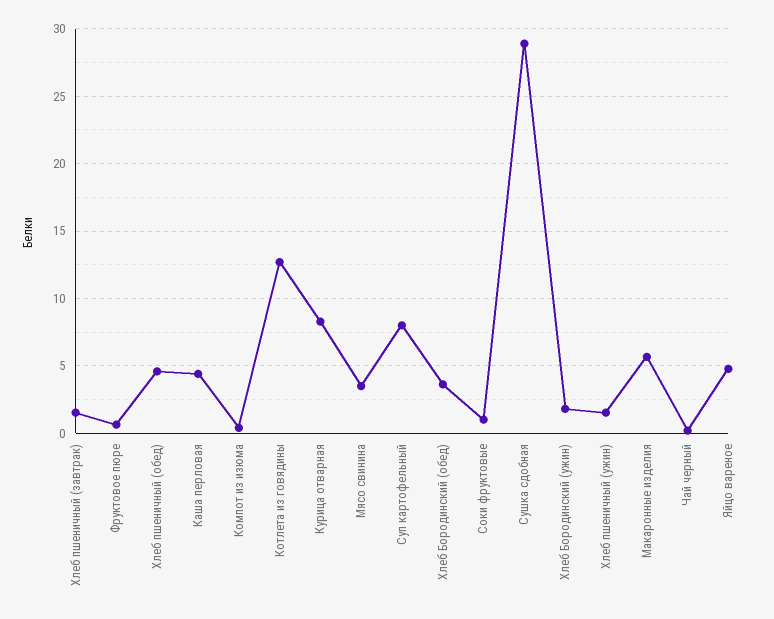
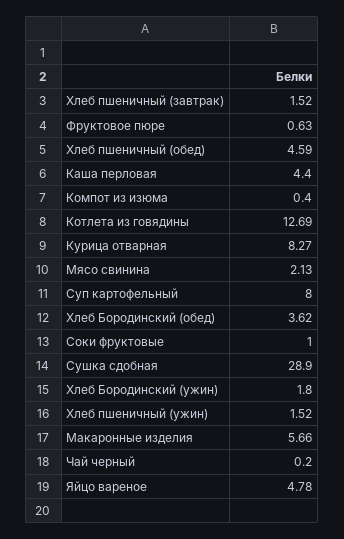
  {
    "Хлеб пшеничный (завтрак)": 1.52,
    "Фруктовое пюре": 0.63,
    "Хлеб пшеничный (обед)": 4.59,
    "Каша перловая": 4.4,
    "Компот из изюма": 0.4,
    "Котлета из говядины": 12.69,
    "Курица отварная": 8.27,
-   "Мясо свинина": 3.5,
+   "Мясо свинина": 2.13,
    "Суп картофельный": 8,
    "Хлеб Бородинский (обед)": 3.62,
    "Соки фруктовые": 1,
    "Сушка сдобная": 28.9,
    "Хлеб Бородинский (ужин)": 1.8,
    "Хлеб пшеничный (ужин)": 1.52,
    "Макаронные изделия": 5.66,
    "Чай черный": 0.2,
    "Яйцо вареное": 4.78
  }

